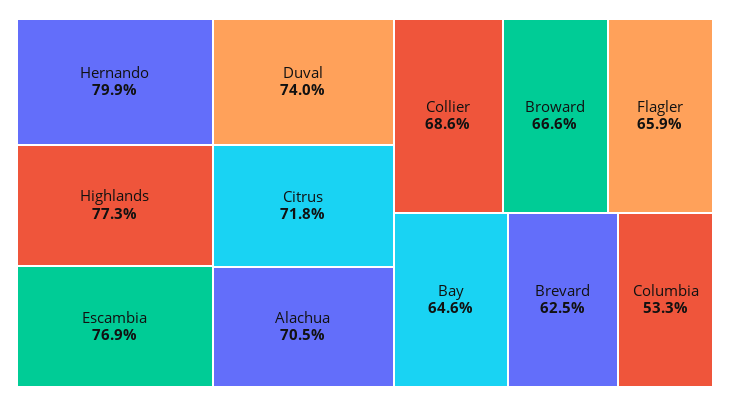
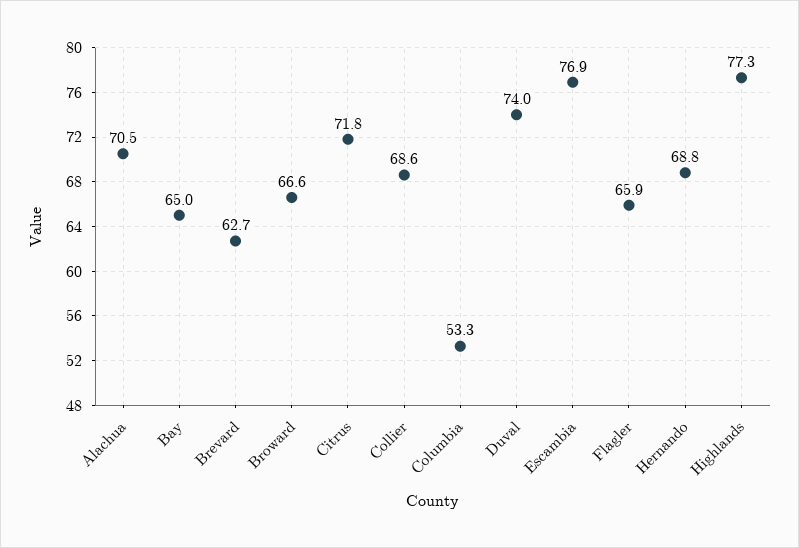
  {
-   "Hernando": 79.9,
+   "Hernando": 68.8,
    "Highlands": 77.3,
    "Escambia": 76.9,
    "Duval": 74,
    "Citrus": 71.8,
    "Alachua": 70.5,
    "Collier": 68.6,
    "Broward": 66.6,
    "Flagler": 65.9,
-   "Bay": 64.6,
+   "Bay": 65,
-   "Brevard": 62.5,
+   "Brevard": 62.7,
    "Columbia": 53.3
  }

